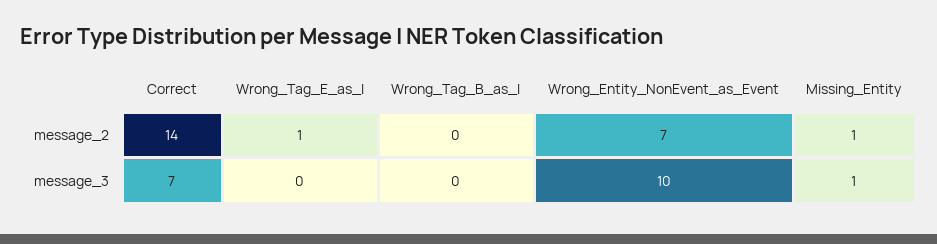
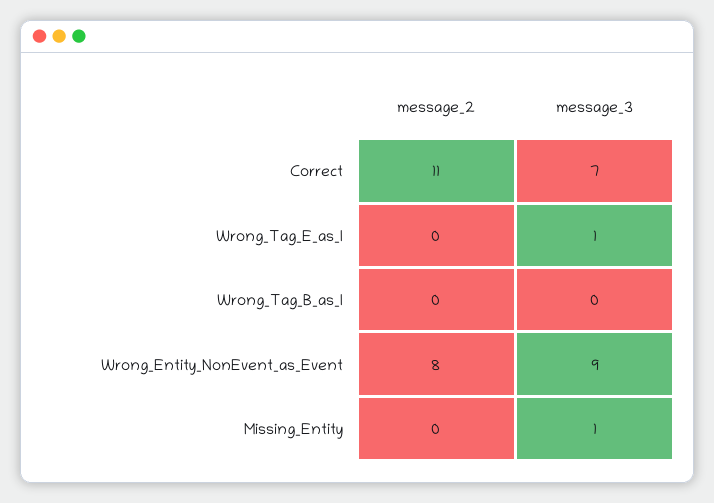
  {
    "Correct": {
-     "message_2": 14,
+     "message_2": 11,
      "message_3": 7
    },
    "Wrong_Tag_E_as_I": {
-     "message_2": 1,
+     "message_2": 0,
-     "message_3": 0
+     "message_3": 1
    },
    "Wrong_Tag_B_as_I": {
      "message_2": 0,
      "message_3": 0
    },
    "Wrong_Entity_NonEvent_as_Event": {
-     "message_2": 7,
+     "message_2": 8,
-     "message_3": 10
+     "message_3": 9
    },
    "Missing_Entity": {
-     "message_2": 1,
+     "message_2": 0,
      "message_3": 1
    }
  }

